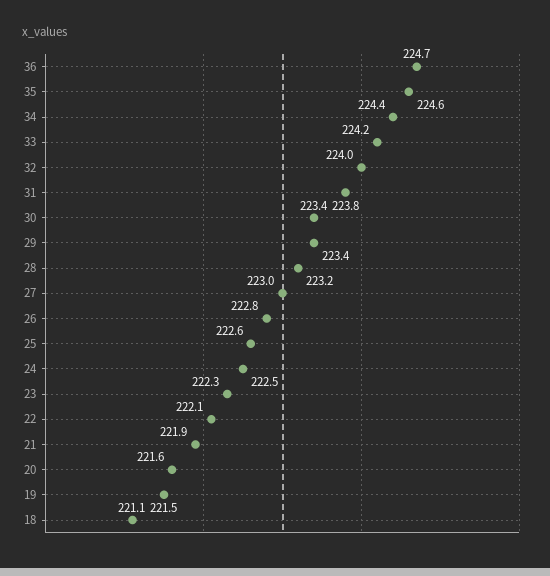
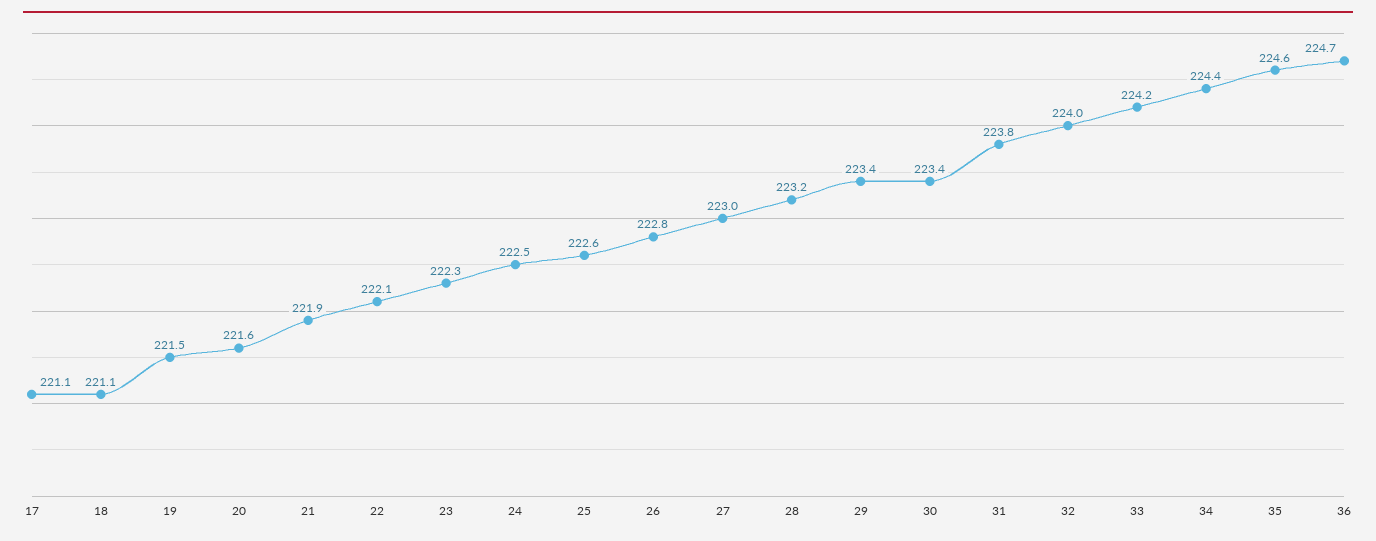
  {
    "36": 224.7,
    "35": 224.6,
    "34": 224.4,
    "33": 224.2,
    "32": 224,
    "31": 223.8,
    "30": 223.4,
    "29": 223.4,
    "28": 223.2,
    "27": 223,
    "26": 222.8,
    "25": 222.6,
    "24": 222.5,
    "23": 222.3,
    "22": 222.1,
    "21": 221.9,
    "20": 221.6,
    "19": 221.5,
-   "18": 221.1
+   "18": 221.1,
+   "17": 221.1
  }

